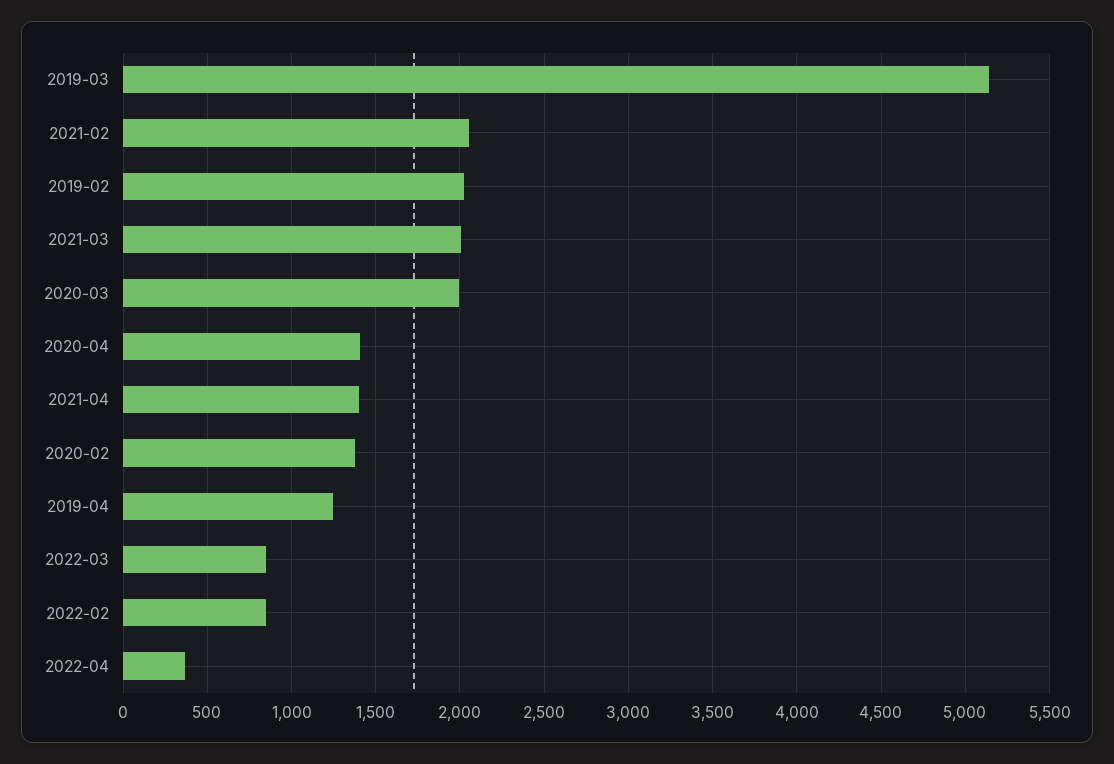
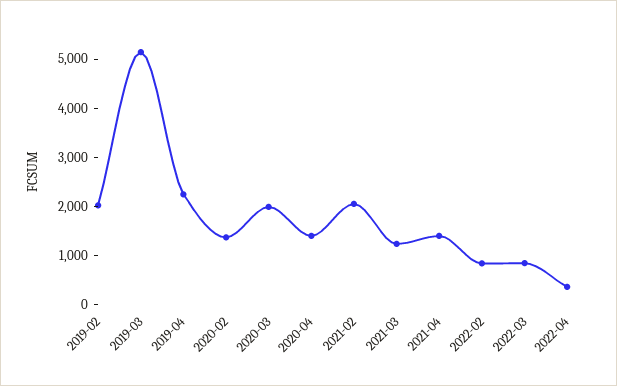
  {
    "2019-03": 5150,
    "2021-02": 2050,
    "2019-02": 2000,
-   "2021-03": 2000,
+   "2021-03": 1200,
    "2020-03": 2000,
    "2020-04": 1400,
    "2021-04": 1400,
    "2020-02": 1400,
-   "2019-04": 1250,
+   "2019-04": 2200,
    "2022-03": 850,
    "2022-02": 850,
    "2022-04": 350
  }

